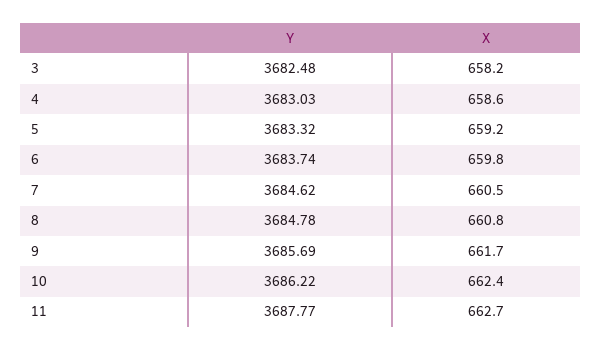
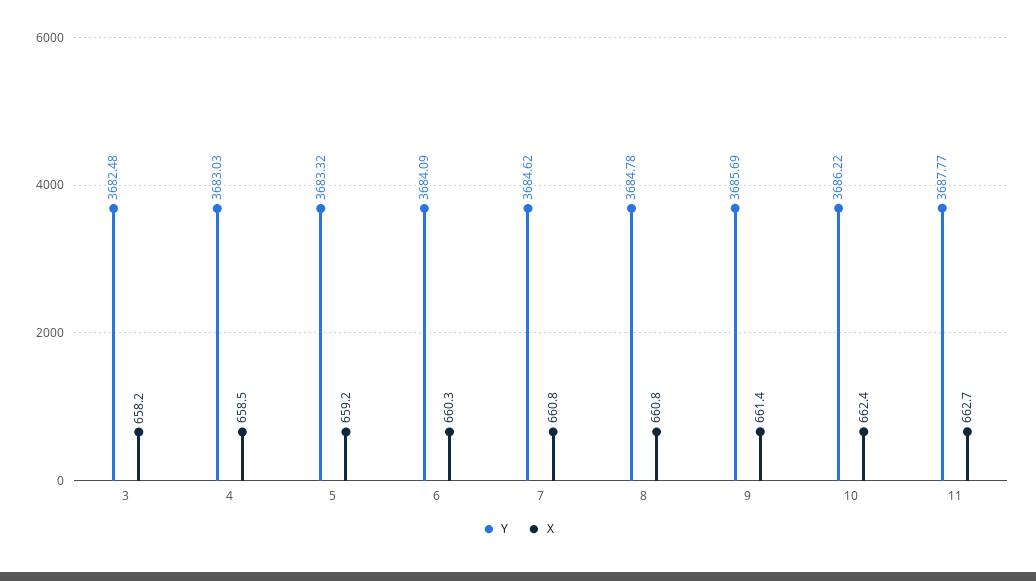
  {
    "Y": {
      "3": 3682.48,
      "4": 3683.03,
      "5": 3683.32,
-     "6": 3683.74,
+     "6": 3684.09,
      "7": 3684.62,
      "8": 3684.78,
      "9": 3685.69,
      "10": 3686.22,
      "11": 3687.77
    },
    "X": {
      "3": 658.2,
-     "4": 658.6,
+     "4": 658.5,
      "5": 659.2,
-     "6": 659.8,
+     "6": 660.3,
-     "7": 660.5,
+     "7": 660.8,
      "8": 660.8,
-     "9": 661.7,
+     "9": 661.4,
      "10": 662.4,
      "11": 662.7
    }
  }

